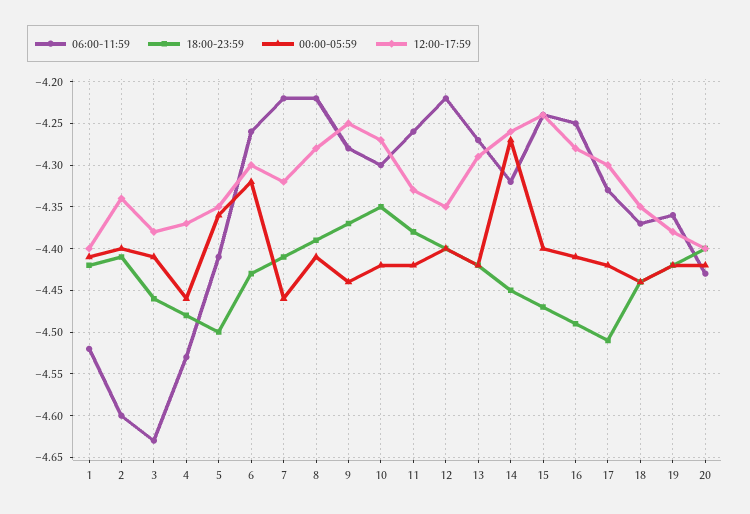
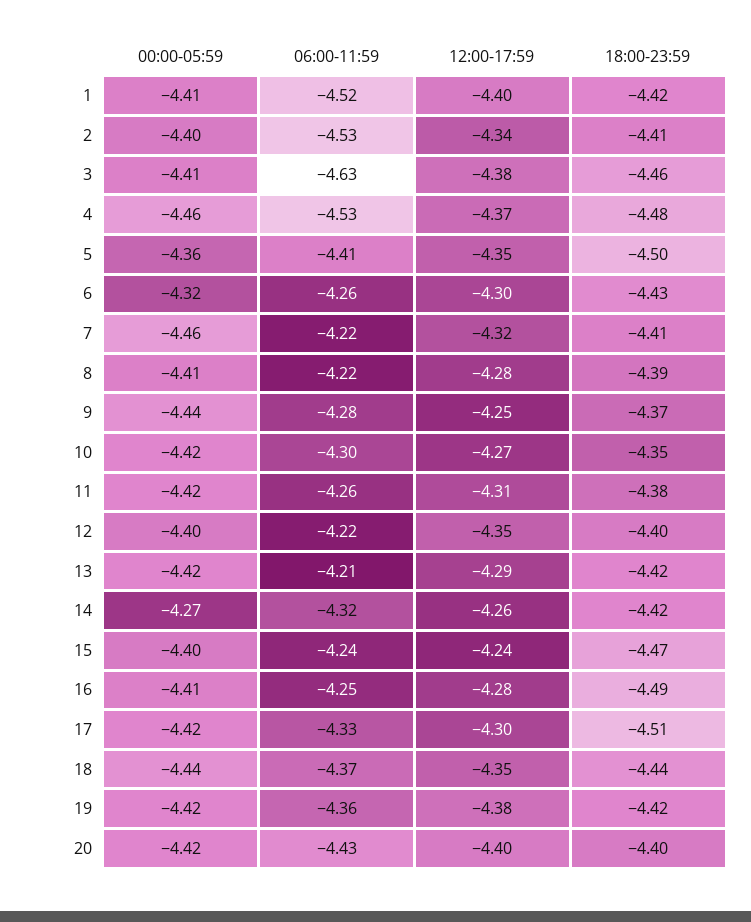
  {
    "06:00-11:59": {
      "1": -4.52,
-     "2": -4.6,
+     "2": -4.53,
      "3": -4.63,
      "4": -4.53,
      "5": -4.41,
      "6": -4.26,
      "7": -4.22,
      "8": -4.22,
      "9": -4.28,
      "10": -4.3,
      "11": -4.26,
      "12": -4.22,
-     "13": -4.27,
+     "13": -4.21,
      "14": -4.32,
      "15": -4.24,
      "16": -4.25,
      "17": -4.33,
      "18": -4.37,
      "19": -4.36,
      "20": -4.43
    },
    "18:00-23:59": {
      "1": -4.42,
      "2": -4.41,
      "3": -4.46,
      "4": -4.48,
      "5": -4.5,
      "6": -4.43,
      "7": -4.41,
      "8": -4.39,
      "9": -4.37,
      "10": -4.35,
      "11": -4.38,
      "12": -4.4,
      "13": -4.42,
-     "14": -4.45,
+     "14": -4.42,
      "15": -4.47,
      "16": -4.49,
      "17": -4.51,
      "18": -4.44,
      "19": -4.42,
      "20": -4.4
    },
    "00:00-05:59": {
      "1": -4.41,
      "2": -4.4,
      "3": -4.41,
      "4": -4.46,
      "5": -4.36,
      "6": -4.32,
      "7": -4.46,
      "8": -4.41,
      "9": -4.44,
      "10": -4.42,
      "11": -4.42,
      "12": -4.4,
      "13": -4.42,
      "14": -4.27,
      "15": -4.4,
      "16": -4.41,
      "17": -4.42,
      "18": -4.44,
      "19": -4.42,
      "20": -4.42
    },
    "12:00-17:59": {
      "1": -4.4,
      "2": -4.34,
      "3": -4.38,
      "4": -4.37,
      "5": -4.35,
      "6": -4.3,
      "7": -4.32,
      "8": -4.28,
      "9": -4.25,
      "10": -4.27,
-     "11": -4.33,
+     "11": -4.31,
      "12": -4.35,
      "13": -4.29,
      "14": -4.26,
      "15": -4.24,
      "16": -4.28,
      "17": -4.3,
      "18": -4.35,
      "19": -4.38,
      "20": -4.4
    }
  }

